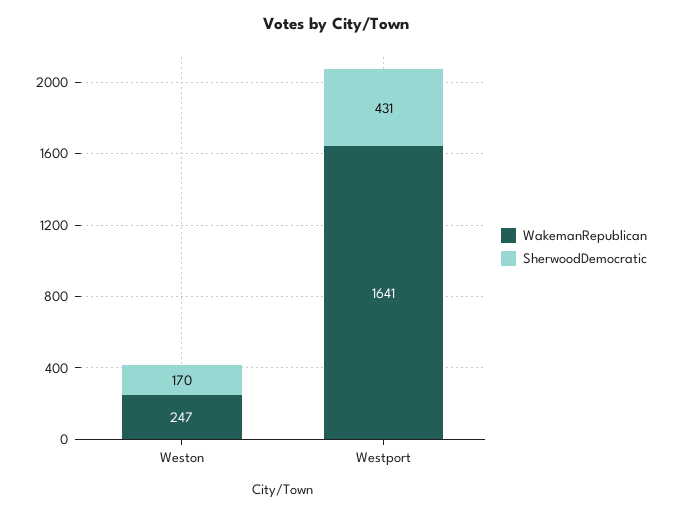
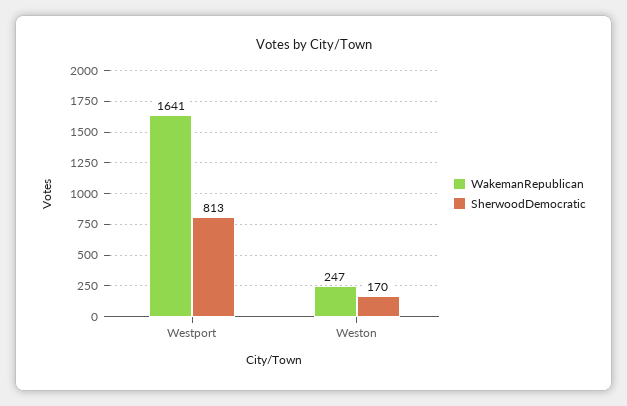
  {
    "WakemanRepublican": {
      "Weston": 247,
      "Westport": 1641
    },
    "SherwoodDemocratic": {
      "Weston": 170,
-     "Westport": 431
+     "Westport": 813
    }
  }

